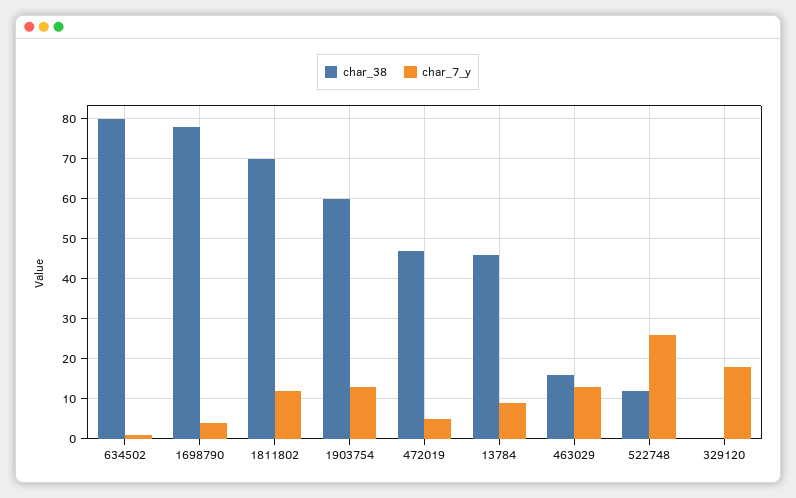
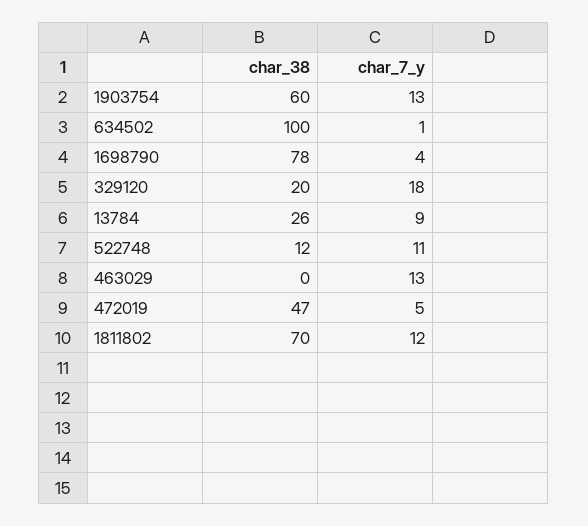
  {
    "char_38": {
-     "634502": 80,
+     "634502": 100,
      "1698790": 78,
      "1811802": 70,
      "1903754": 60,
      "472019": 47,
-     "13784": 45,
+     "13784": 26,
-     "463029": 15,
+     "463029": 0,
      "522748": 12,
-     "329120": 0
+     "329120": 20
    },
    "char_7_y": {
      "634502": 1,
      "1698790": 4,
      "1811802": 12,
      "1903754": 13,
      "472019": 5,
      "13784": 9,
      "463029": 13,
-     "522748": 25,
+     "522748": 11,
      "329120": 18
    }
  }

